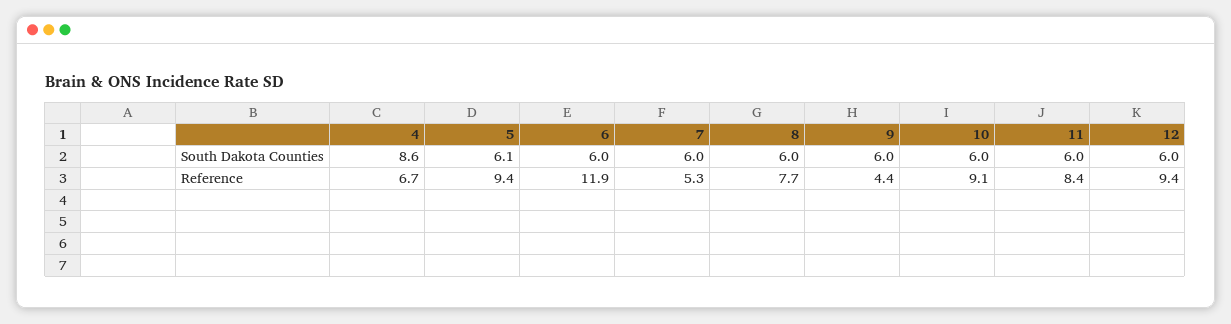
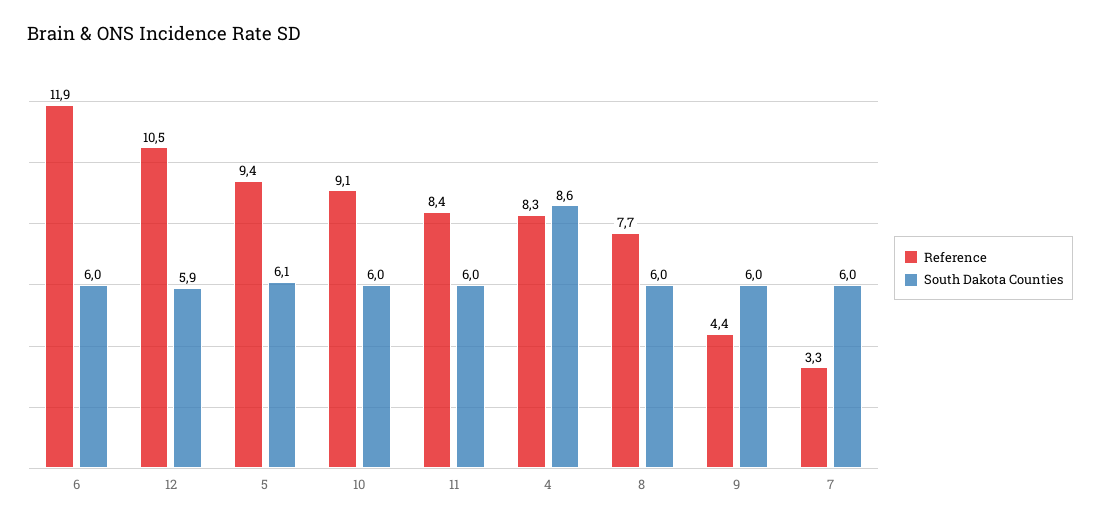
  {
    "South Dakota Counties": {
      "4": 8.6,
      "5": 6.1,
      "6": 6,
      "7": 6,
      "8": 6,
      "9": 6,
      "10": 6,
      "11": 6,
-     "12": 6
+     "12": 5.9
    },
    "Reference": {
-     "4": 6.7,
+     "4": 8.3,
      "5": 9.4,
      "6": 11.9,
-     "7": 5.3,
+     "7": 3.3,
      "8": 7.7,
      "9": 4.4,
      "10": 9.1,
      "11": 8.4,
-     "12": 9.4
+     "12": 10.5
    }
  }

